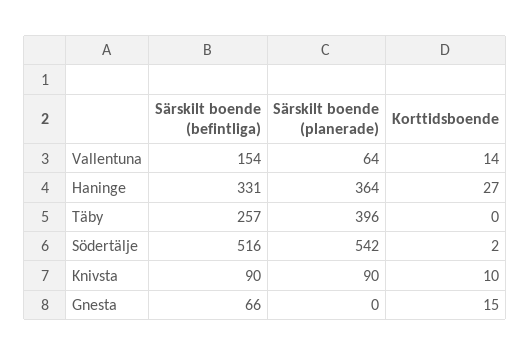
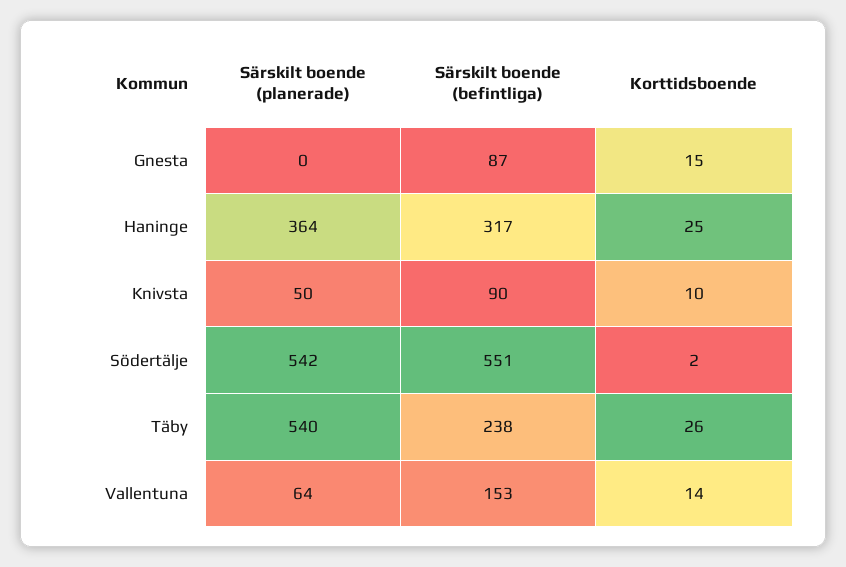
  {
    "Särskilt boende (befintliga)": {
-     "Vallentuna": 154,
+     "Vallentuna": 153,
-     "Haninge": 331,
+     "Haninge": 317,
-     "Täby": 257,
+     "Täby": 238,
-     "Södertälje": 516,
+     "Södertälje": 551,
      "Knivsta": 90,
-     "Gnesta": 66
+     "Gnesta": 87
    },
    "Särskilt boende (planerade)": {
      "Vallentuna": 64,
      "Haninge": 364,
-     "Täby": 396,
+     "Täby": 540,
      "Södertälje": 542,
-     "Knivsta": 90,
+     "Knivsta": 50,
      "Gnesta": 0
    },
    "Korttidsboende": {
      "Vallentuna": 14,
-     "Haninge": 27,
+     "Haninge": 25,
-     "Täby": 0,
+     "Täby": 26,
      "Södertälje": 2,
      "Knivsta": 10,
      "Gnesta": 15
    }
  }

